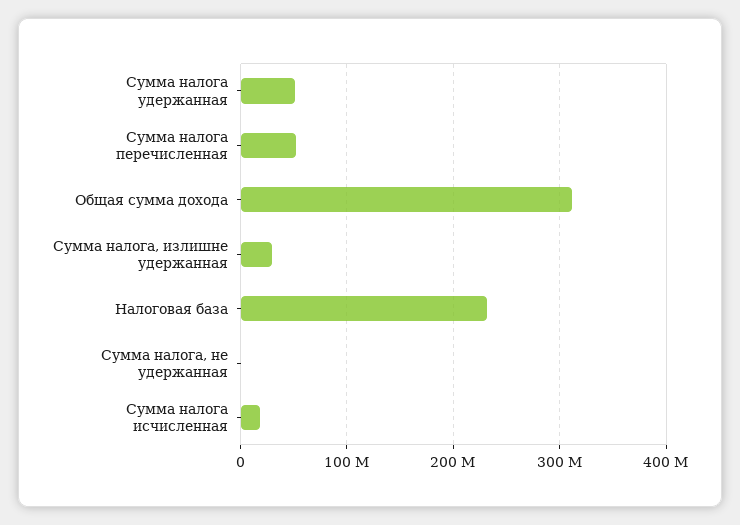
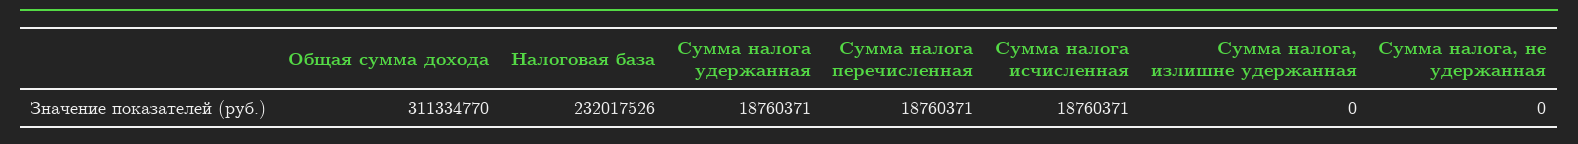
  {
-   "Сумма налога удержанная": 50000000,
+   "Сумма налога удержанная": 18760371,
-   "Сумма налога перечисленная": 50000000,
+   "Сумма налога перечисленная": 18760371,
    "Общая сумма дохода": 311334770,
-   "Сумма налога, излишне удержанная": 30000000,
+   "Сумма налога, излишне удержанная": 0,
    "Налоговая база": 232017526,
    "Сумма налога, не удержанная": 0,
    "Сумма налога исчисленная": 18760371
  }

